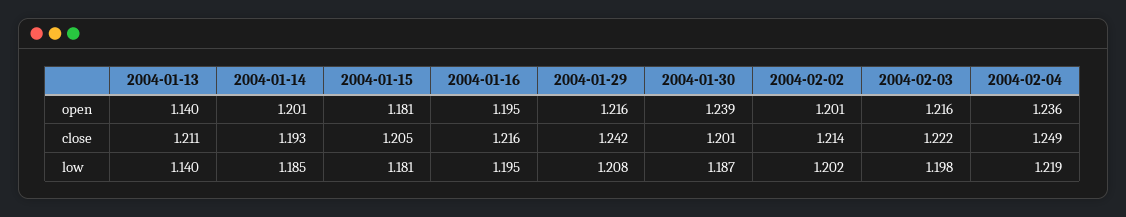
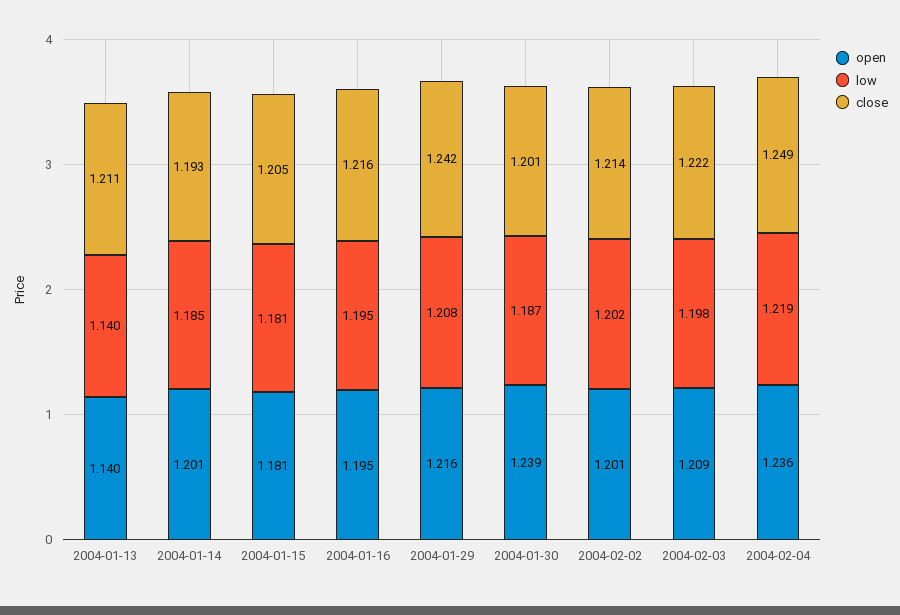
  {
    "open": {
      "2004-01-13": 1.14,
      "2004-01-14": 1.201,
      "2004-01-15": 1.181,
      "2004-01-16": 1.195,
      "2004-01-29": 1.216,
      "2004-01-30": 1.239,
      "2004-02-02": 1.201,
-     "2004-02-03": 1.216,
+     "2004-02-03": 1.209,
      "2004-02-04": 1.236
    },
    "close": {
      "2004-01-13": 1.211,
      "2004-01-14": 1.193,
      "2004-01-15": 1.205,
      "2004-01-16": 1.216,
      "2004-01-29": 1.242,
      "2004-01-30": 1.201,
      "2004-02-02": 1.214,
      "2004-02-03": 1.222,
      "2004-02-04": 1.249
    },
    "low": {
      "2004-01-13": 1.14,
      "2004-01-14": 1.185,
      "2004-01-15": 1.181,
      "2004-01-16": 1.195,
      "2004-01-29": 1.208,
      "2004-01-30": 1.187,
      "2004-02-02": 1.202,
      "2004-02-03": 1.198,
      "2004-02-04": 1.219
    }
  }

